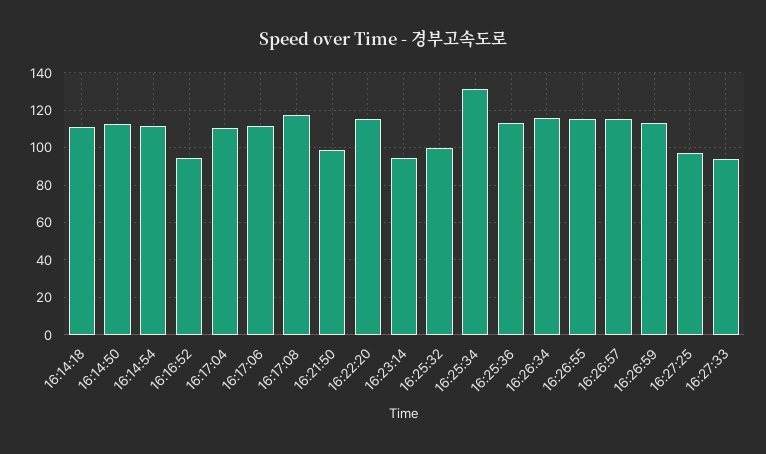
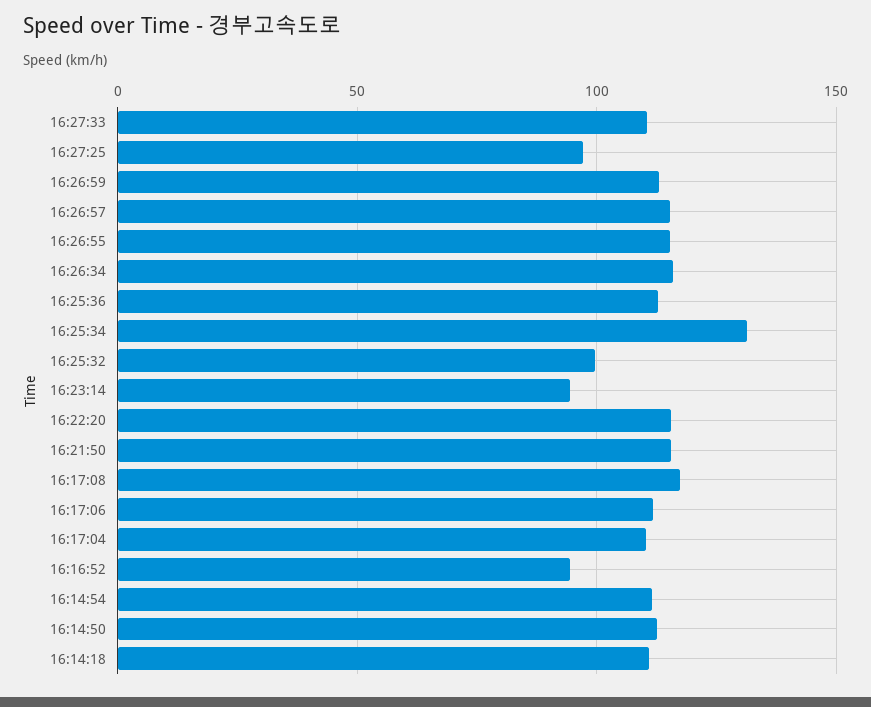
  {
    "16:14:18": 110,
    "16:14:50": 115,
    "16:14:54": 110,
    "16:16:52": 95,
    "16:17:04": 110,
    "16:17:06": 110,
    "16:17:08": 120,
-   "16:21:50": 100,
+   "16:21:50": 115,
    "16:22:20": 115,
    "16:23:14": 95,
    "16:25:32": 100,
    "16:25:34": 130,
    "16:25:36": 115,
    "16:26:34": 115,
    "16:26:55": 115,
    "16:26:57": 115,
    "16:26:59": 115,
    "16:27:25": 95,
-   "16:27:33": 95
+   "16:27:33": 110
  }

